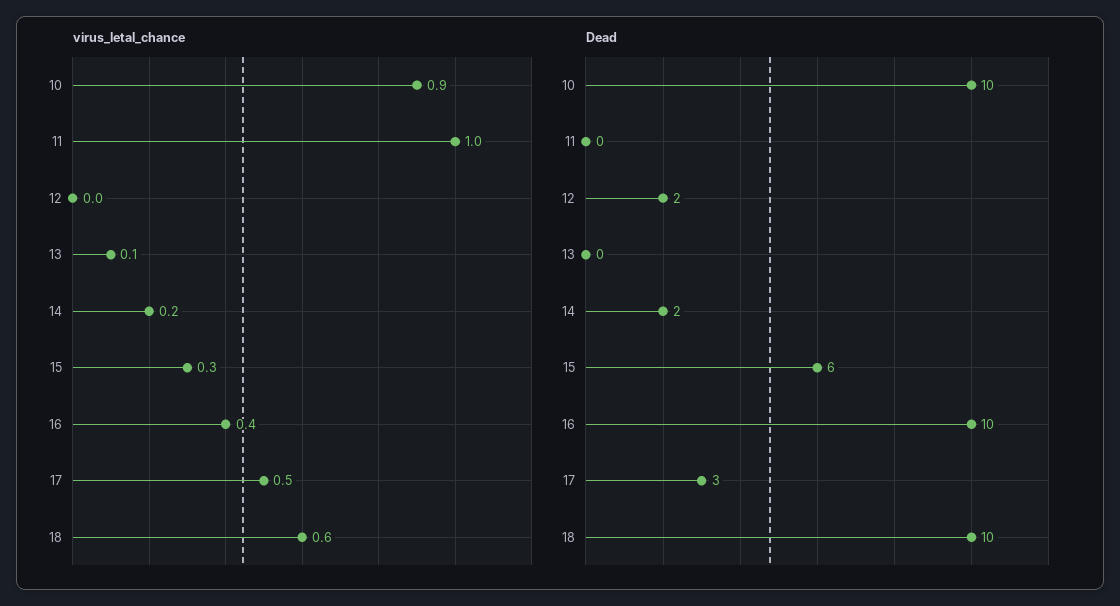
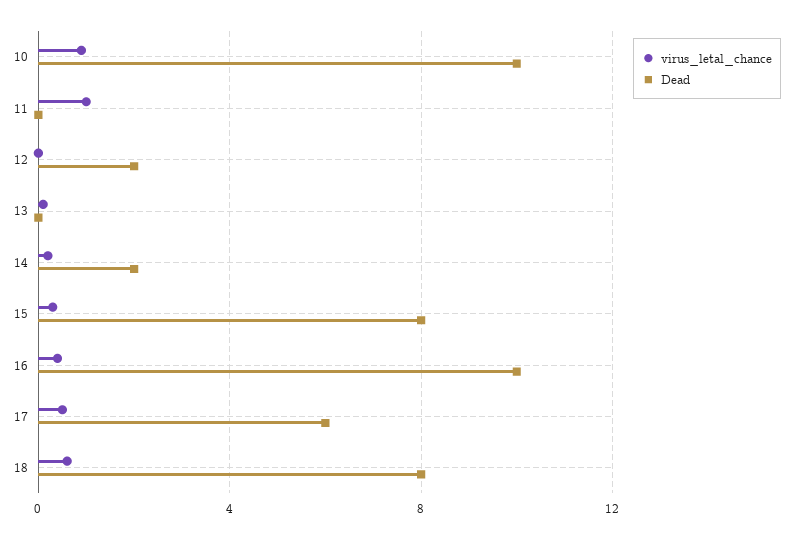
  {
    "virus_letal_chance": {
      "10": 0.9,
      "11": 1,
      "12": 0,
      "13": 0.1,
      "14": 0.2,
      "15": 0.3,
      "16": 0.4,
      "17": 0.5,
      "18": 0.6
    },
    "Dead": {
      "10": 10,
      "11": 0,
      "12": 2,
      "13": 0,
      "14": 2,
-     "15": 6,
+     "15": 8,
      "16": 10,
-     "17": 3,
+     "17": 6,
-     "18": 10
+     "18": 8
    }
  }

